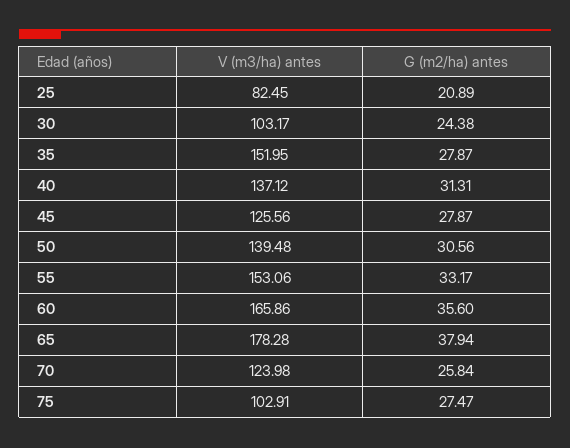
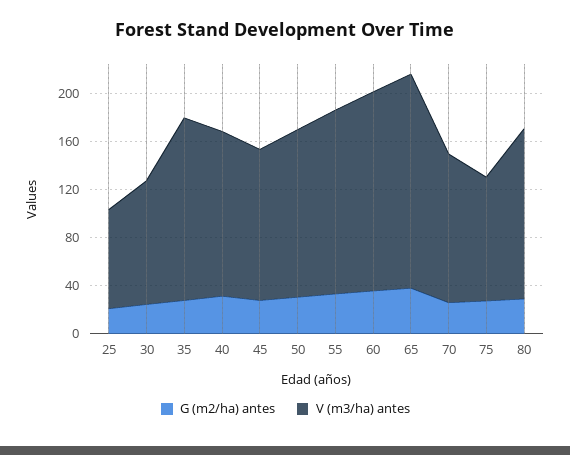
  {
    "V (m3/ha) antes": {
      "25": 82.45,
      "30": 103.17,
      "35": 151.95,
      "40": 137.12,
      "45": 125.56,
      "50": 139.48,
      "55": 153.06,
      "60": 165.86,
      "65": 178.28,
      "70": 123.98,
-     "75": 102.91
+     "75": 102.91,
+     "80": 140
    },
    "G (m2/ha) antes": {
      "25": 20.89,
      "30": 24.38,
      "35": 27.87,
      "40": 31.31,
      "45": 27.87,
      "50": 30.56,
      "55": 33.17,
      "60": 35.6,
      "65": 37.94,
      "70": 25.84,
-     "75": 27.47
+     "75": 27.47,
+     "80": 30
    }
  }

